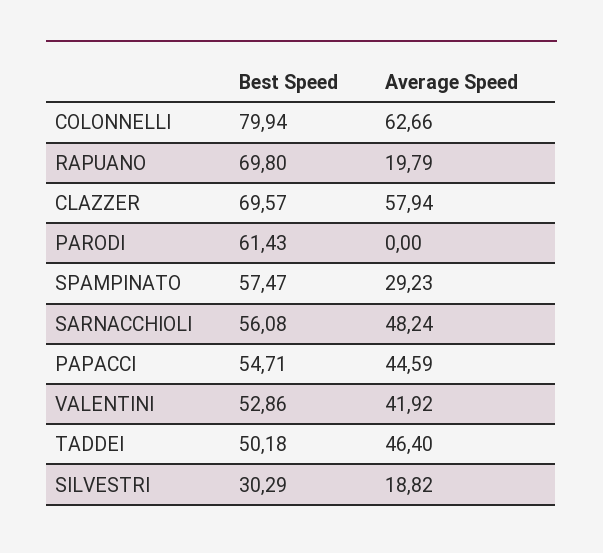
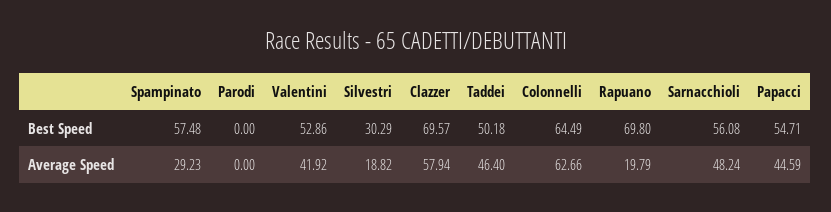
  {
    "Best Speed": {
-     "COLONNELLI": 79.94,
+     "COLONNELLI": 64.49,
      "RAPUANO": 69.8,
      "CLAZZER": 69.57,
-     "PARODI": 61.43,
+     "PARODI": 0,
-     "SPAMPINATO": 57.47,
+     "SPAMPINATO": 57.48,
      "SARNACCHIOLI": 56.08,
      "PAPACCI": 54.71,
      "VALENTINI": 52.86,
      "TADDEI": 50.18,
      "SILVESTRI": 30.29
    },
    "Average Speed": {
      "COLONNELLI": 62.66,
      "RAPUANO": 19.79,
      "CLAZZER": 57.94,
      "PARODI": 0,
      "SPAMPINATO": 29.23,
      "SARNACCHIOLI": 48.24,
      "PAPACCI": 44.59,
      "VALENTINI": 41.92,
      "TADDEI": 46.4,
      "SILVESTRI": 18.82
    }
  }

